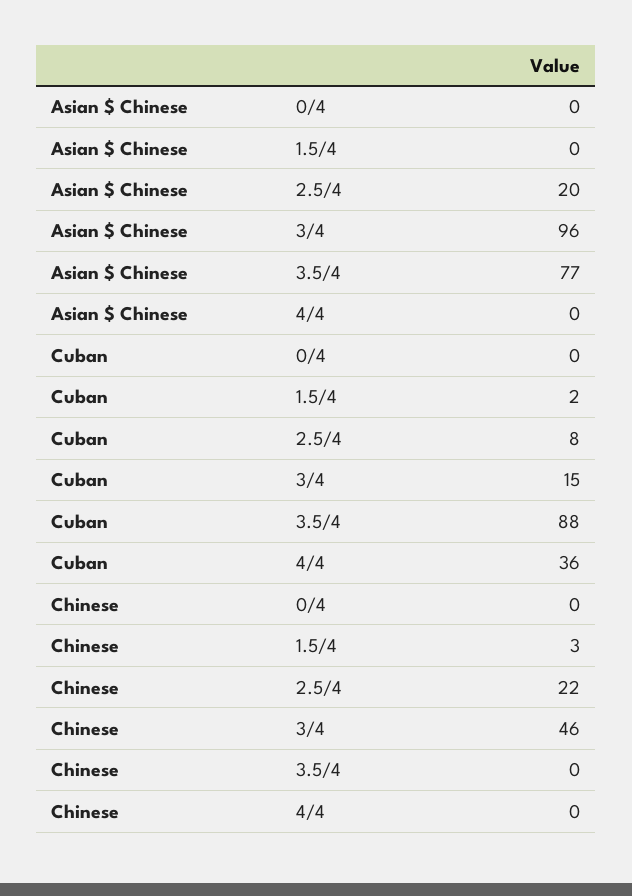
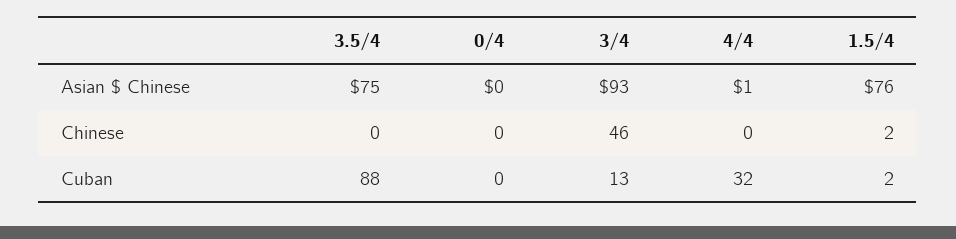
  {
    "Asian $ Chinese": {
      "0/4": 0,
-     "1.5/4": 0,
+     "1.5/4": 76,
-     "2.5/4": 20,
-     "3/4": 96,
+     "3/4": 93,
-     "3.5/4": 77,
+     "3.5/4": 75,
-     "4/4": 0
+     "4/4": 1
    },
    "Cuban": {
      "0/4": 0,
      "1.5/4": 2,
-     "2.5/4": 8,
-     "3/4": 15,
+     "3/4": 13,
      "3.5/4": 88,
-     "4/4": 36
+     "4/4": 32
    },
    "Chinese": {
      "0/4": 0,
-     "1.5/4": 3,
+     "1.5/4": 2,
-     "2.5/4": 22,
      "3/4": 46,
      "3.5/4": 0,
      "4/4": 0
    }
  }

